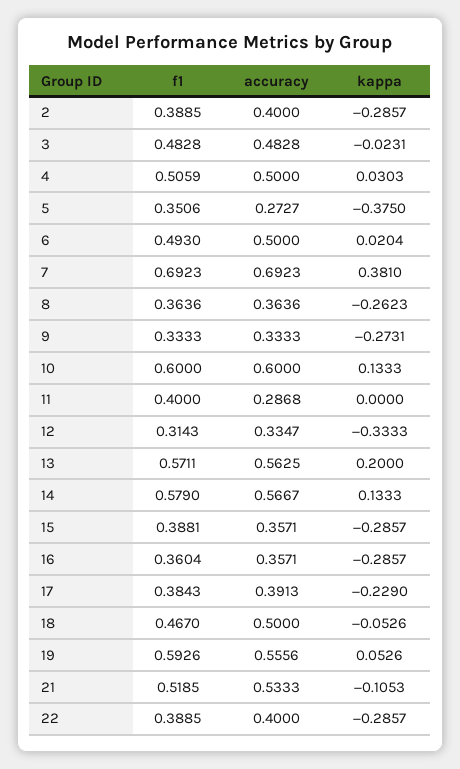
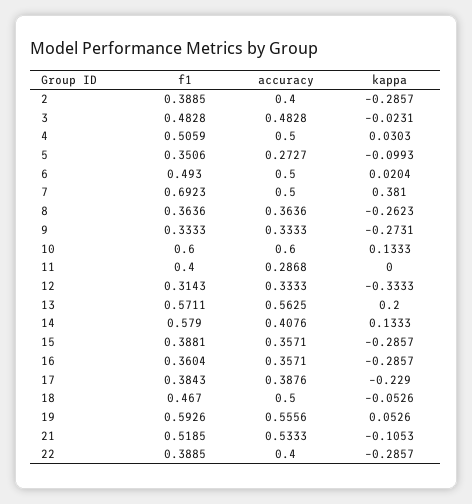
  {
    "f1": {
      "2": 0.3885,
      "3": 0.4828,
      "4": 0.5059,
      "5": 0.3506,
      "6": 0.493,
      "7": 0.6923,
      "8": 0.3636,
      "9": 0.3333,
      "10": 0.6,
      "11": 0.4,
      "12": 0.3143,
      "13": 0.5711,
      "14": 0.579,
      "15": 0.3881,
      "16": 0.3604,
      "17": 0.3843,
      "18": 0.467,
      "19": 0.5926,
      "21": 0.5185,
      "22": 0.3885
    },
    "accuracy": {
      "2": 0.4,
      "3": 0.4828,
      "4": 0.5,
      "5": 0.2727,
      "6": 0.5,
-     "7": 0.6923,
+     "7": 0.5,
      "8": 0.3636,
      "9": 0.3333,
      "10": 0.6,
      "11": 0.2868,
-     "12": 0.3347,
+     "12": 0.3333,
      "13": 0.5625,
-     "14": 0.5667,
+     "14": 0.4076,
      "15": 0.3571,
      "16": 0.3571,
-     "17": 0.3913,
+     "17": 0.3876,
      "18": 0.5,
      "19": 0.5556,
      "21": 0.5333,
      "22": 0.4
    },
    "kappa": {
      "2": -0.2857,
      "3": -0.0231,
      "4": 0.0303,
-     "5": -0.375,
+     "5": -0.0993,
      "6": 0.0204,
      "7": 0.381,
      "8": -0.2623,
      "9": -0.2731,
      "10": 0.1333,
      "11": 0,
      "12": -0.3333,
      "13": 0.2,
      "14": 0.1333,
      "15": -0.2857,
      "16": -0.2857,
      "17": -0.229,
      "18": -0.0526,
      "19": 0.0526,
      "21": -0.1053,
      "22": -0.2857
    }
  }

